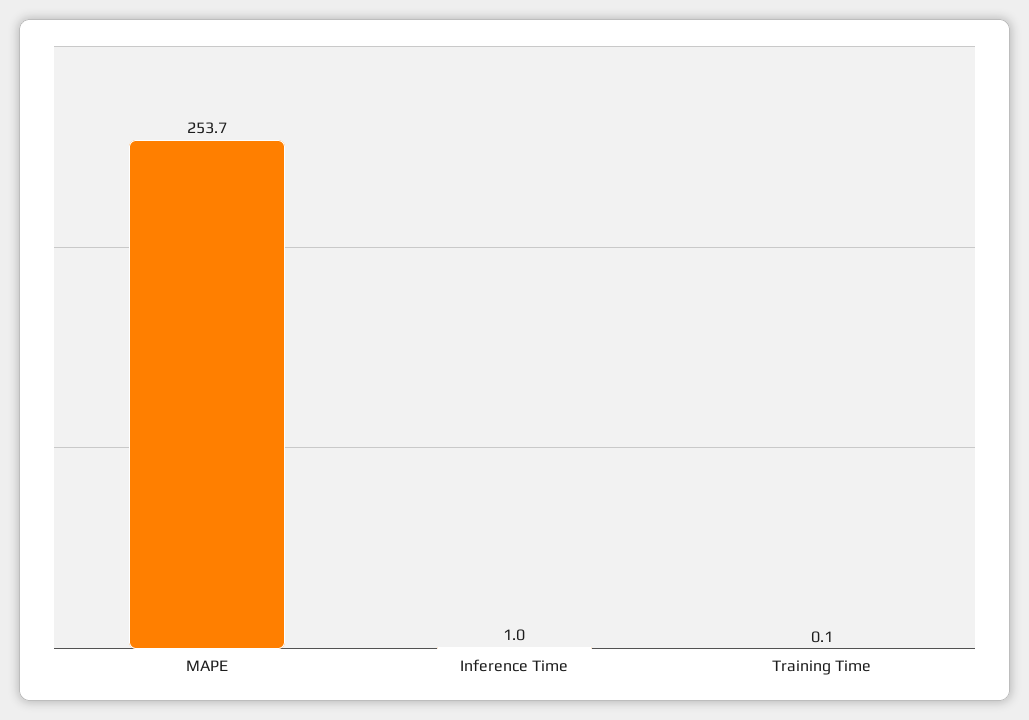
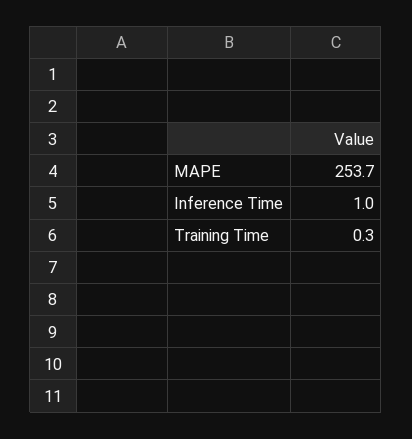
  {
    "MAPE": 253.7,
    "Inference Time": 1,
-   "Training Time": 0.1
+   "Training Time": 0.3
  }

